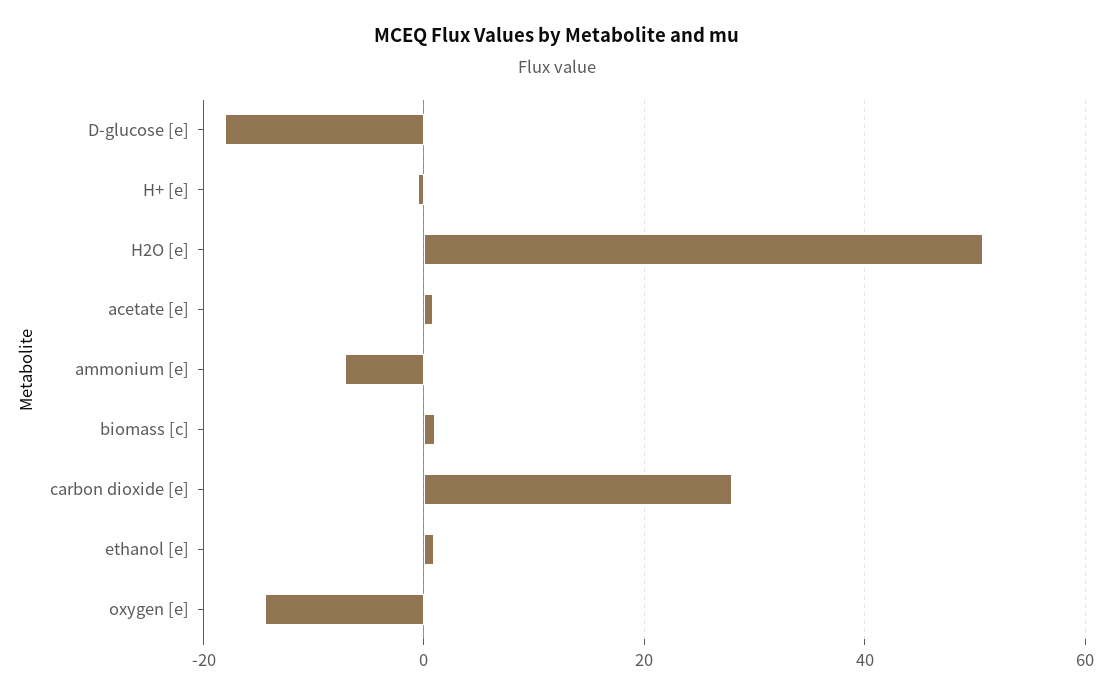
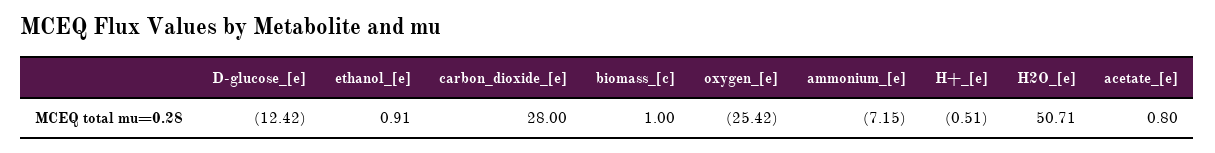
  {
-   "D-glucose [e]": -18,
+   "D-glucose [e]": -12.42,
    "H+ [e]": -0.51,
    "H2O [e]": 50.71,
    "acetate [e]": 0.8,
    "ammonium [e]": -7.15,
    "biomass [c]": 1,
    "carbon dioxide [e]": 28,
    "ethanol [e]": 0.91,
-   "oxygen [e]": -14
+   "oxygen [e]": -25.42
  }

